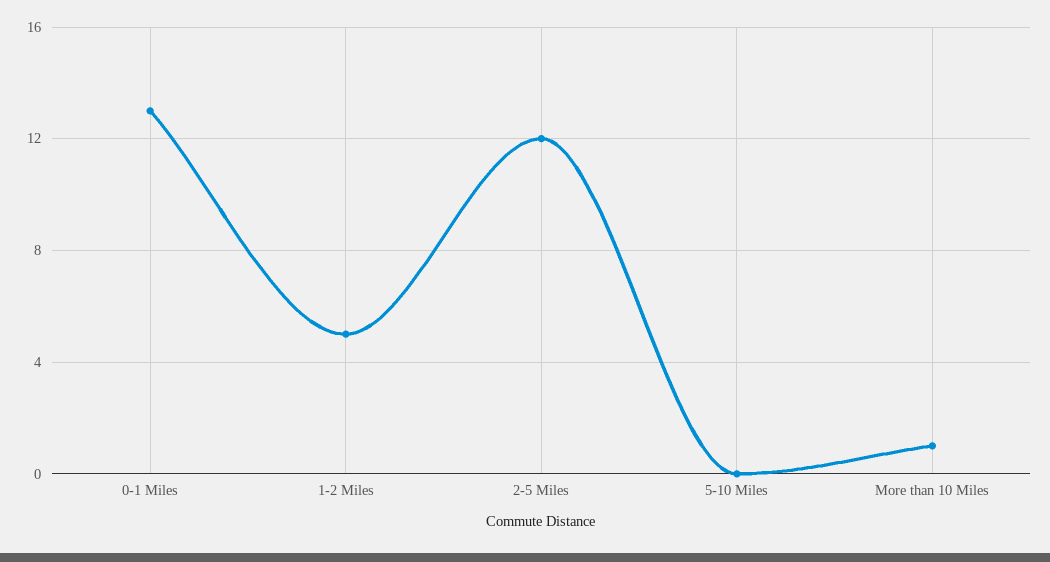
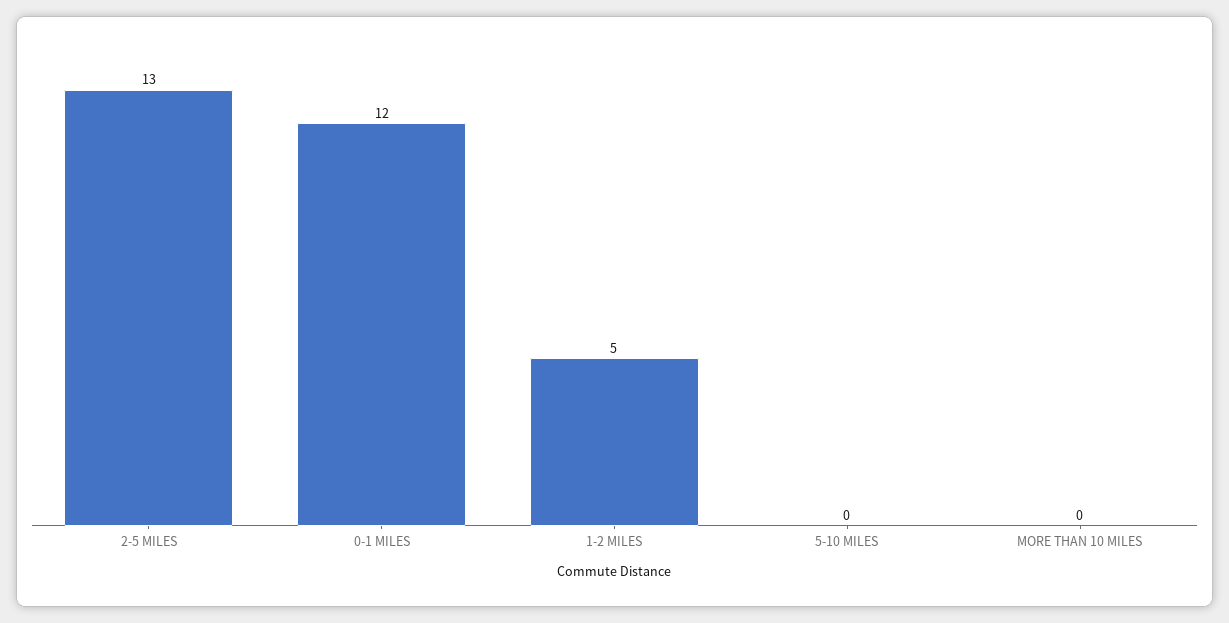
  {
-   "0-1 Miles": 13,
+   "0-1 Miles": 12,
    "1-2 Miles": 5,
-   "2-5 Miles": 12,
+   "2-5 Miles": 13,
    "5-10 Miles": 0,
-   "More than 10 Miles": 1
+   "More than 10 Miles": 0
  }

